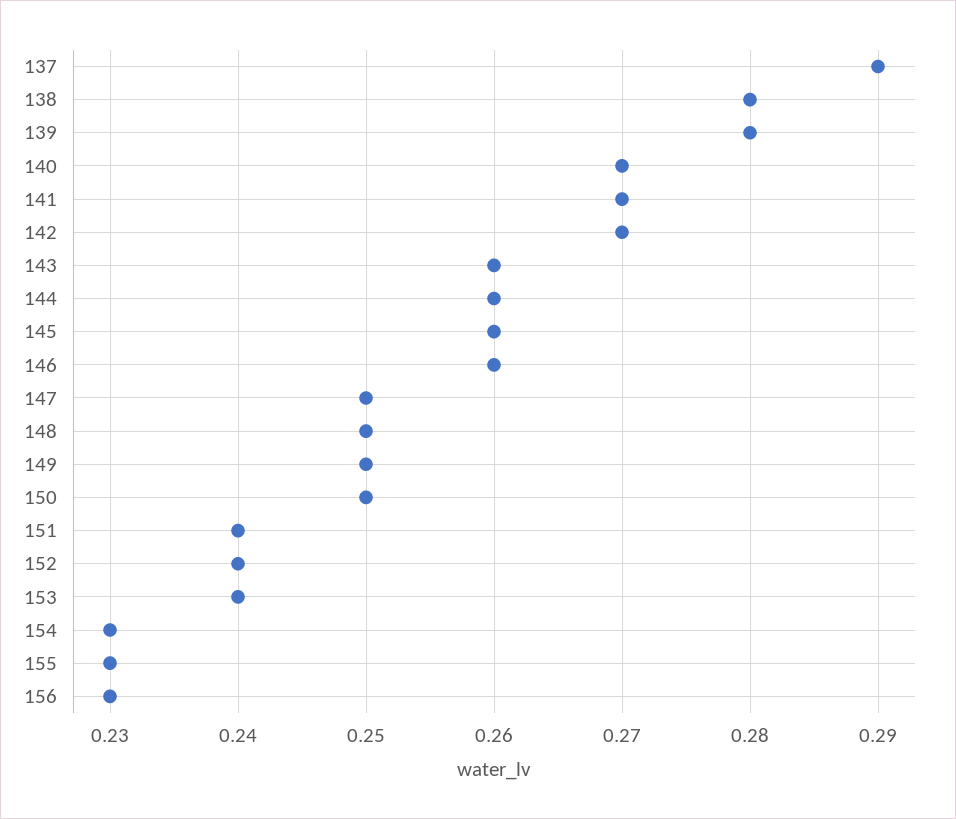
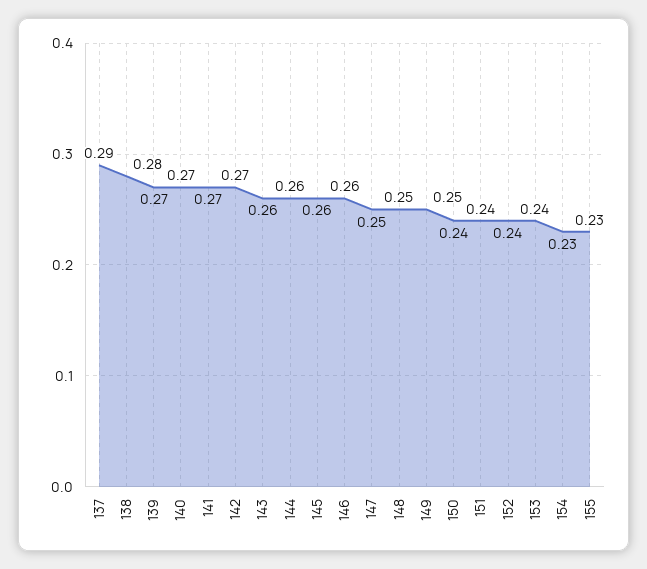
  {
    "137": 0.29,
    "138": 0.28,
-   "139": 0.28,
+   "139": 0.27,
    "140": 0.27,
    "141": 0.27,
    "142": 0.27,
    "143": 0.26,
    "144": 0.26,
    "145": 0.26,
    "146": 0.26,
    "147": 0.25,
    "148": 0.25,
    "149": 0.25,
-   "150": 0.25,
+   "150": 0.24,
    "151": 0.24,
    "152": 0.24,
    "153": 0.24,
    "154": 0.23,
-   "155": 0.23,
+   "155": 0.23
-   "156": 0.23
  }

